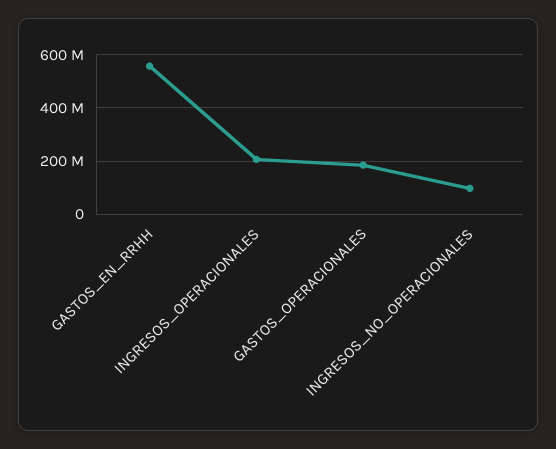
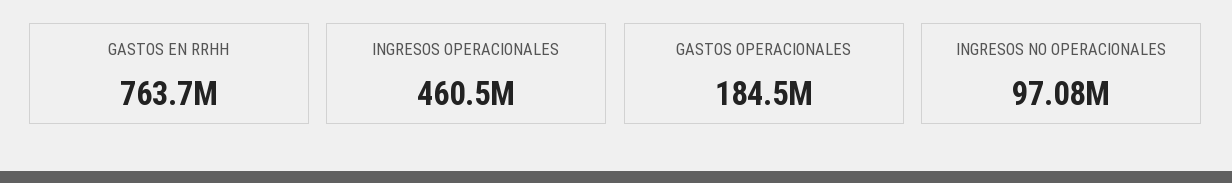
  {
-   "GASTOS_EN_RRHH": 550000000,
+   "GASTOS_EN_RRHH": 763700000,
-   "INGRESOS_OPERACIONALES": 200000000,
+   "INGRESOS_OPERACIONALES": 460500000,
    "GASTOS_OPERACIONALES": 184500000,
    "INGRESOS_NO_OPERACIONALES": 97080000
  }

